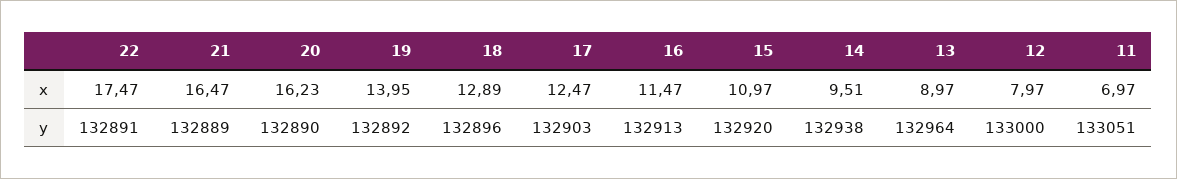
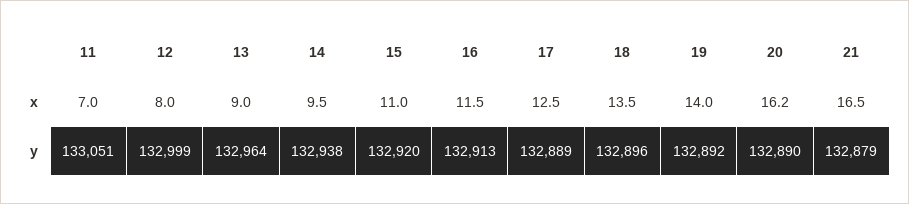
  {
-   "22": {
-     "x": 17.47,
-     "y": 132891
-   },
    "21": {
      "x": 16.47,
-     "y": 132889
+     "y": 132879
    },
    "20": {
      "x": 16.23,
      "y": 132890
    },
    "19": {
      "x": 13.95,
      "y": 132892
    },
    "18": {
-     "x": 12.89,
+     "x": 13.5,
      "y": 132896
    },
    "17": {
      "x": 12.47,
-     "y": 132903
+     "y": 132889
    },
    "16": {
      "x": 11.47,
      "y": 132913
    },
    "15": {
      "x": 10.97,
      "y": 132920
    },
    "14": {
      "x": 9.51,
      "y": 132938
    },
    "13": {
      "x": 8.97,
      "y": 132964
    },
    "12": {
      "x": 7.97,
-     "y": 133000
+     "y": 132999
    },
    "11": {
      "x": 6.97,
      "y": 133051
    }
  }

